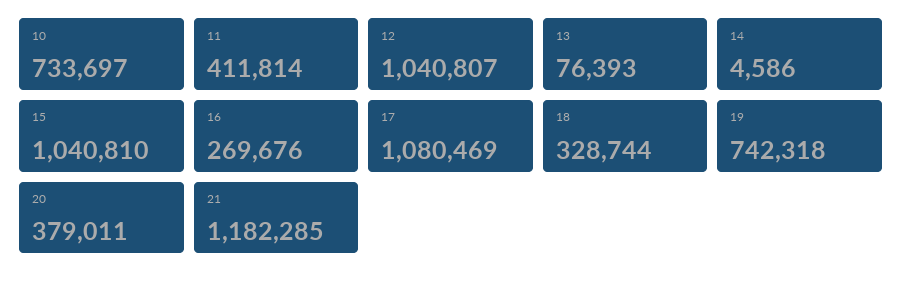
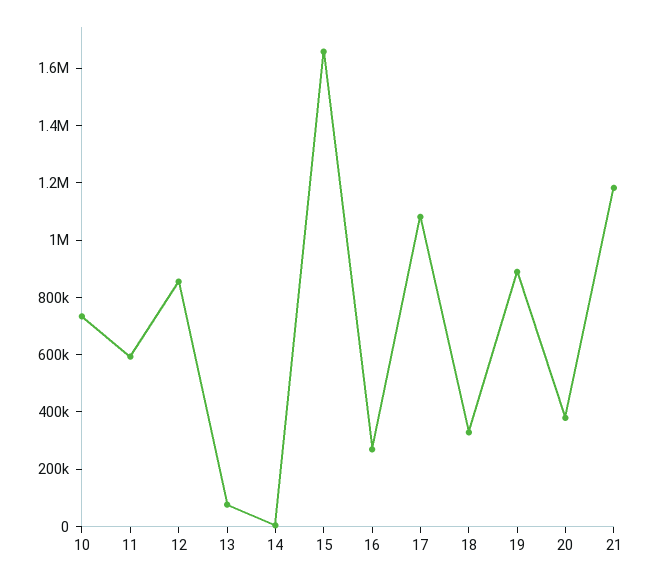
  {
    "10": 733697,
-   "11": 411814,
+   "11": 600000,
-   "12": 1040807,
+   "12": 850000,
    "13": 76393,
    "14": 4586,
-   "15": 1040810,
+   "15": 1650000,
    "16": 269676,
    "17": 1080469,
    "18": 328744,
-   "19": 742318,
+   "19": 900000,
    "20": 379011,
    "21": 1182285
  }

